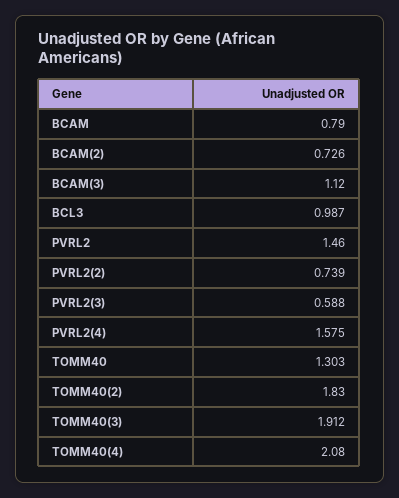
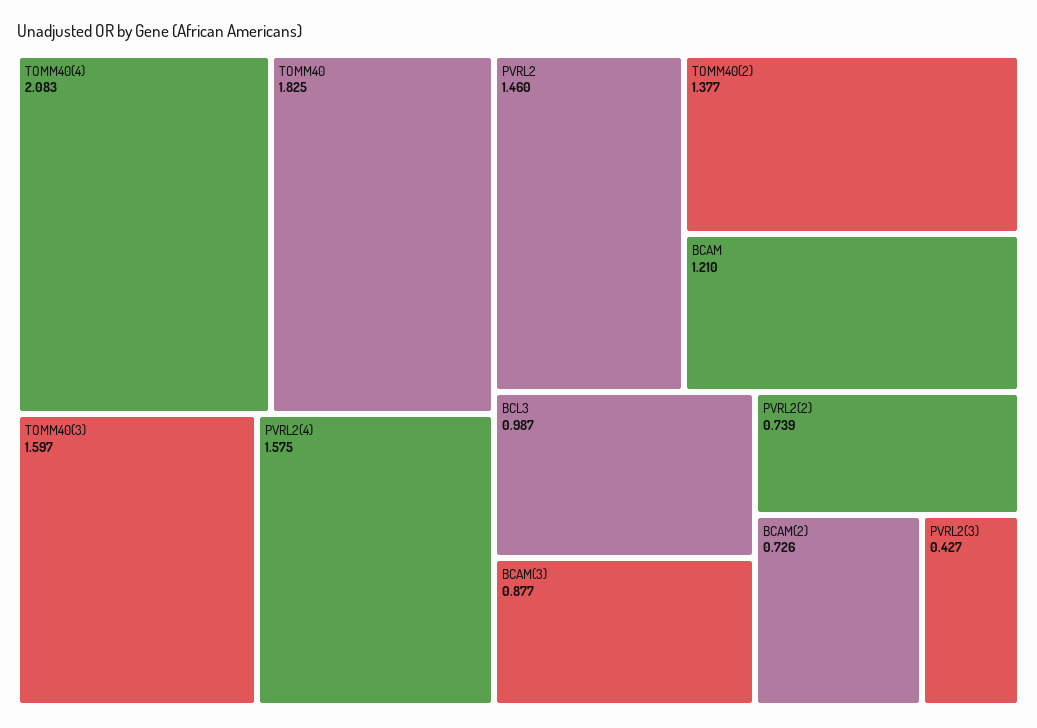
  {
-   "BCAM": 0.79,
+   "BCAM": 1.21,
    "BCAM(2)": 0.726,
-   "BCAM(3)": 1.12,
+   "BCAM(3)": 0.877,
    "BCL3": 0.987,
    "PVRL2": 1.46,
    "PVRL2(2)": 0.739,
-   "PVRL2(3)": 0.588,
+   "PVRL2(3)": 0.427,
    "PVRL2(4)": 1.575,
-   "TOMM40": 1.303,
+   "TOMM40": 1.825,
-   "TOMM40(2)": 1.83,
+   "TOMM40(2)": 1.377,
-   "TOMM40(3)": 1.912,
+   "TOMM40(3)": 1.597,
-   "TOMM40(4)": 2.08
+   "TOMM40(4)": 2.083
  }

